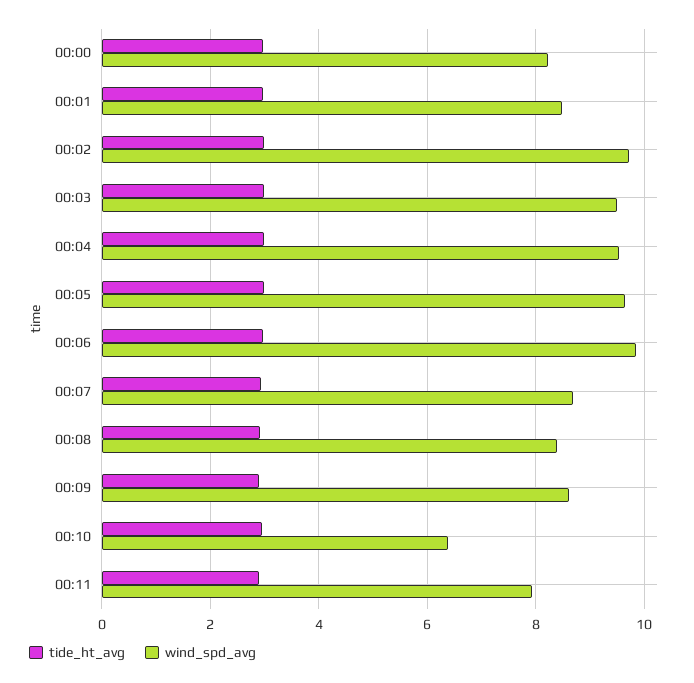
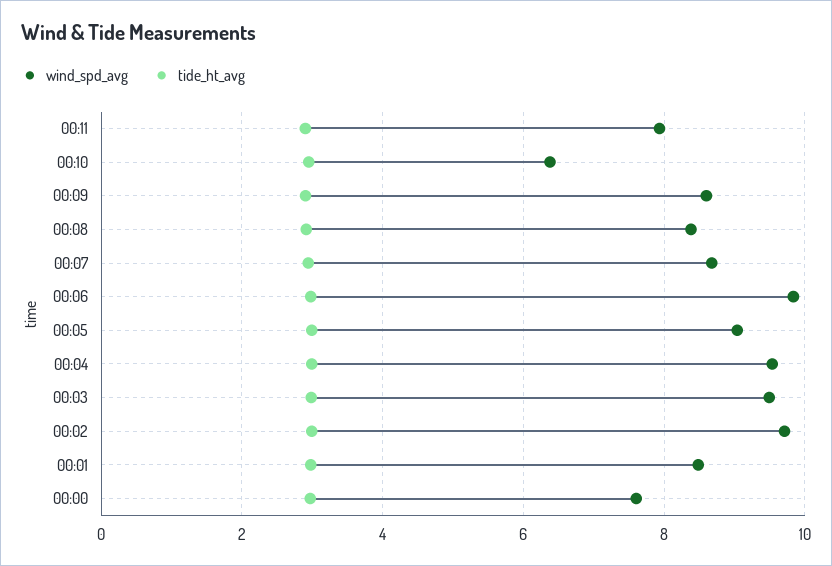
  {
    "tide_ht_avg": {
      "00:00": 3,
      "00:01": 3,
      "00:02": 3,
      "00:03": 3,
      "00:04": 3,
      "00:05": 3,
      "00:06": 3,
      "00:07": 3,
      "00:08": 3,
      "00:09": 3,
      "00:10": 3,
      "00:11": 3
    },
    "wind_spd_avg": {
-     "00:00": 8.2,
+     "00:00": 7.6,
      "00:01": 8.4,
      "00:02": 9.8,
      "00:03": 9.4,
      "00:04": 9.6,
-     "00:05": 9.6,
+     "00:05": 9,
      "00:06": 9.8,
      "00:07": 8.6,
      "00:08": 8.4,
      "00:09": 8.6,
      "00:10": 6.4,
      "00:11": 8
    }
  }

